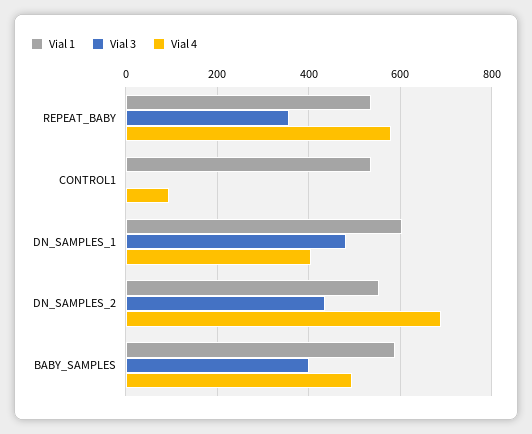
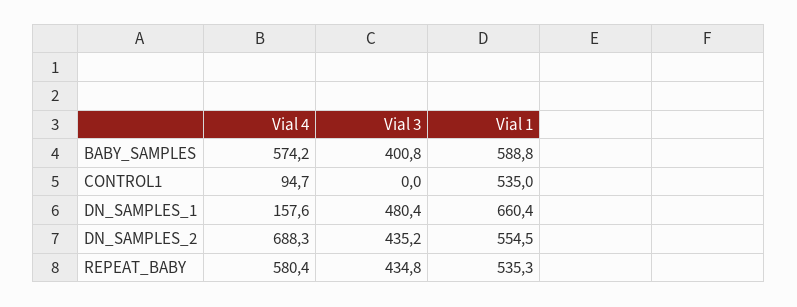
  {
    "Vial 1": {
      "REPEAT_BABY": 535.3,
      "CONTROL1": 535,
-     "DN_SAMPLES_1": 600,
+     "DN_SAMPLES_1": 660.4,
      "DN_SAMPLES_2": 554.5,
      "BABY_SAMPLES": 588.8
    },
    "Vial 3": {
-     "REPEAT_BABY": 360,
+     "REPEAT_BABY": 434.8,
      "CONTROL1": 0,
      "DN_SAMPLES_1": 480.4,
      "DN_SAMPLES_2": 435.2,
      "BABY_SAMPLES": 400.8
    },
    "Vial 4": {
      "REPEAT_BABY": 580.4,
      "CONTROL1": 94.7,
-     "DN_SAMPLES_1": 400,
+     "DN_SAMPLES_1": 157.6,
      "DN_SAMPLES_2": 688.3,
-     "BABY_SAMPLES": 500
+     "BABY_SAMPLES": 574.2
    }
  }

